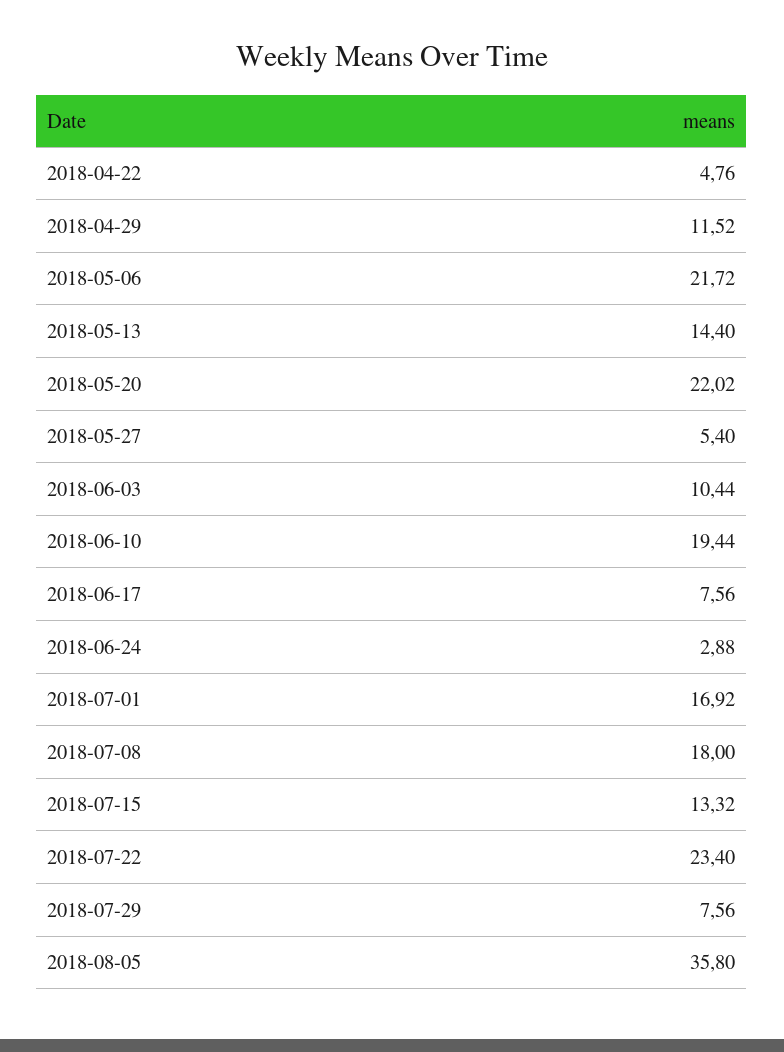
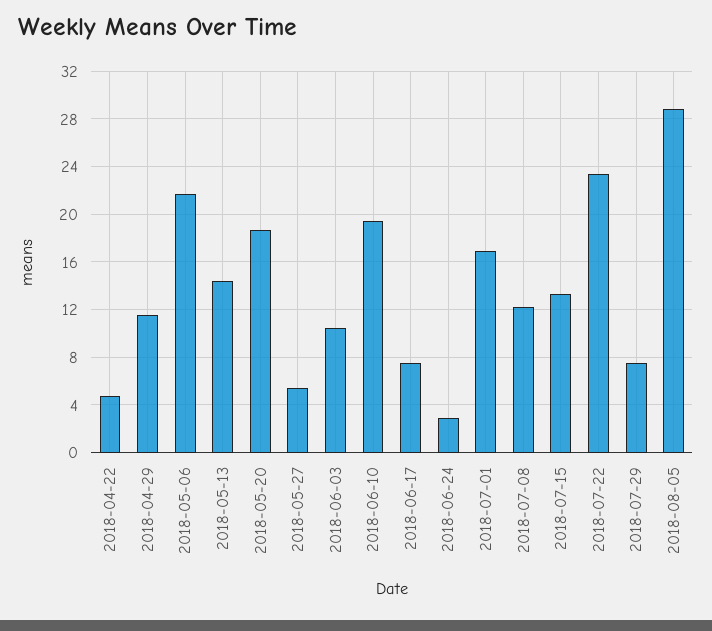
  {
    "2018-04-22": 4.76,
    "2018-04-29": 11.52,
    "2018-05-06": 21.72,
    "2018-05-13": 14.4,
-   "2018-05-20": 22.02,
+   "2018-05-20": 19,
    "2018-05-27": 5.4,
    "2018-06-03": 10.44,
    "2018-06-10": 19.44,
    "2018-06-17": 7.56,
    "2018-06-24": 2.88,
    "2018-07-01": 16.92,
-   "2018-07-08": 18,
+   "2018-07-08": 12,
    "2018-07-15": 13.32,
    "2018-07-22": 23.4,
    "2018-07-29": 7.56,
-   "2018-08-05": 35.8
+   "2018-08-05": 29
  }

